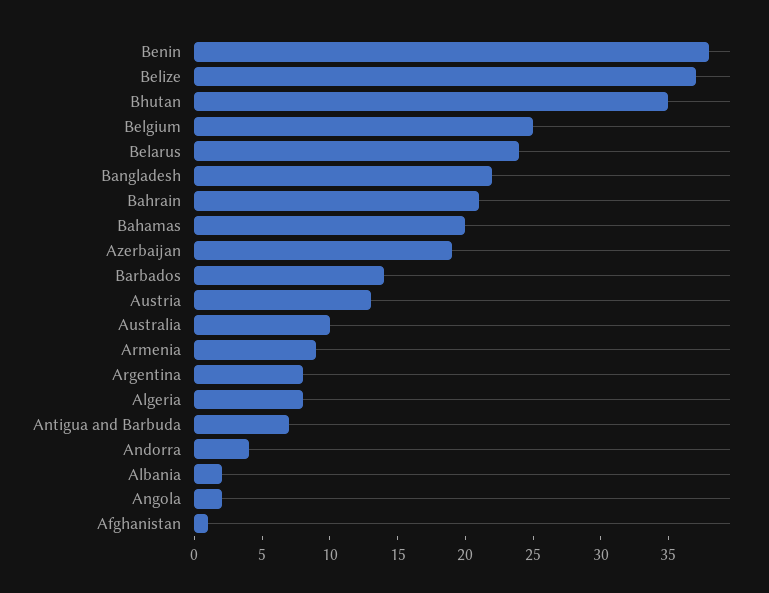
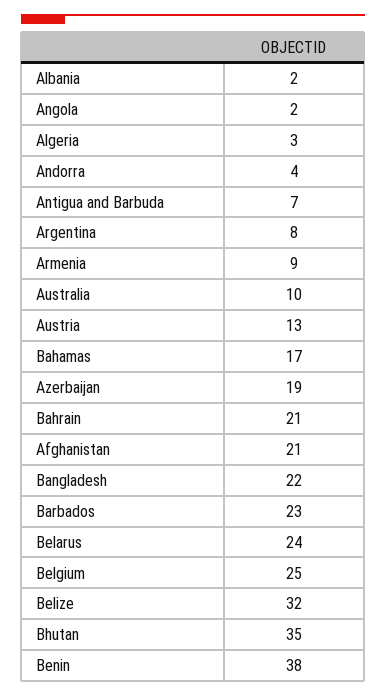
  {
    "Benin": 38,
-   "Belize": 37,
+   "Belize": 32,
    "Bhutan": 35,
    "Belgium": 25,
    "Belarus": 24,
    "Bangladesh": 22,
    "Bahrain": 21,
-   "Bahamas": 20,
+   "Bahamas": 17,
    "Azerbaijan": 19,
-   "Barbados": 14,
+   "Barbados": 23,
    "Austria": 13,
    "Australia": 10,
    "Armenia": 9,
    "Argentina": 8,
-   "Algeria": 8,
+   "Algeria": 3,
    "Antigua and Barbuda": 7,
    "Andorra": 4,
    "Albania": 2,
    "Angola": 2,
-   "Afghanistan": 1
+   "Afghanistan": 21
  }

